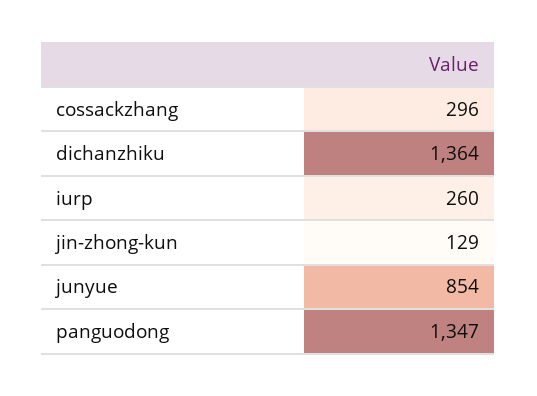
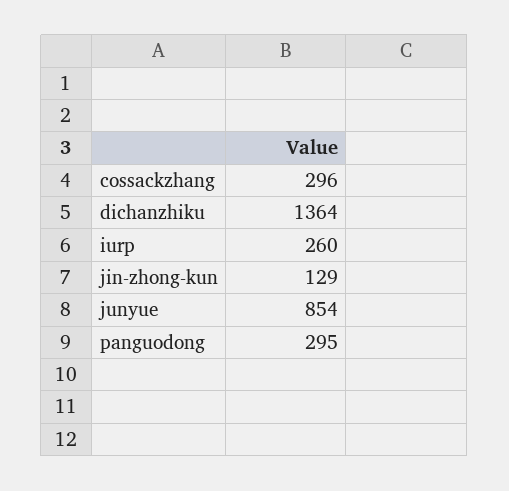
  {
    "cossackzhang": 296,
    "dichanzhiku": 1364,
    "iurp": 260,
    "jin-zhong-kun": 129,
    "junyue": 854,
-   "panguodong": 1347
+   "panguodong": 295
  }

